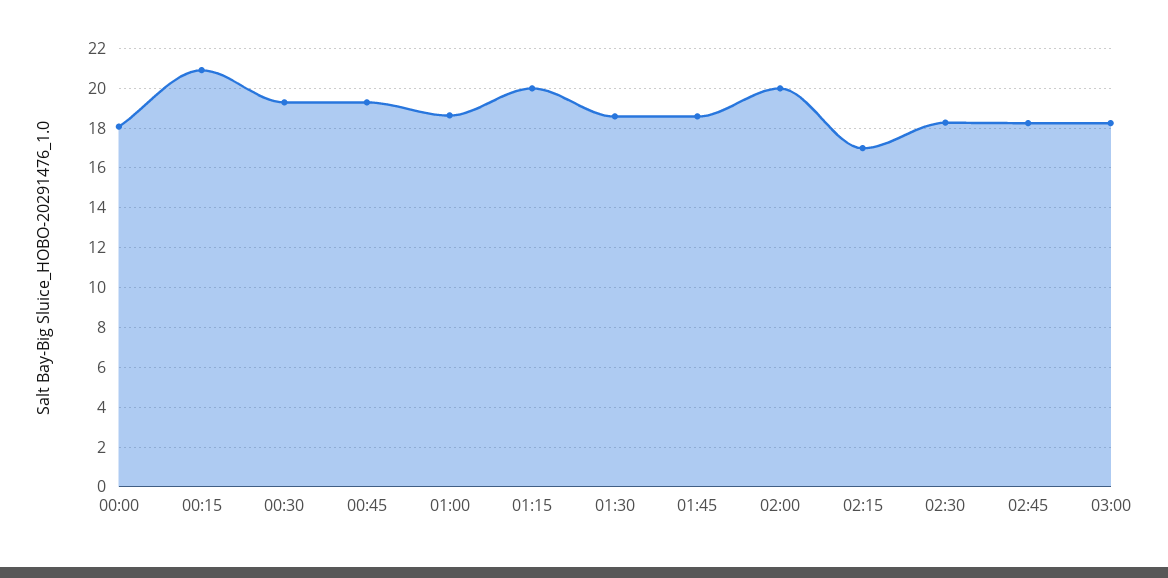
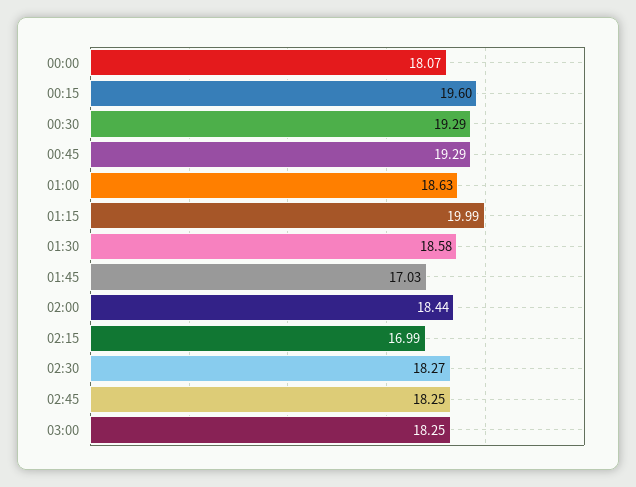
  {
    "00:00": 18.07,
-   "00:15": 21,
+   "00:15": 19.6,
    "00:30": 19.29,
    "00:45": 19.29,
    "01:00": 18.63,
    "01:15": 19.99,
    "01:30": 18.58,
-   "01:45": 18.5,
+   "01:45": 17.03,
-   "02:00": 20,
+   "02:00": 18.44,
    "02:15": 16.99,
    "02:30": 18.27,
    "02:45": 18.25,
    "03:00": 18.25
  }

